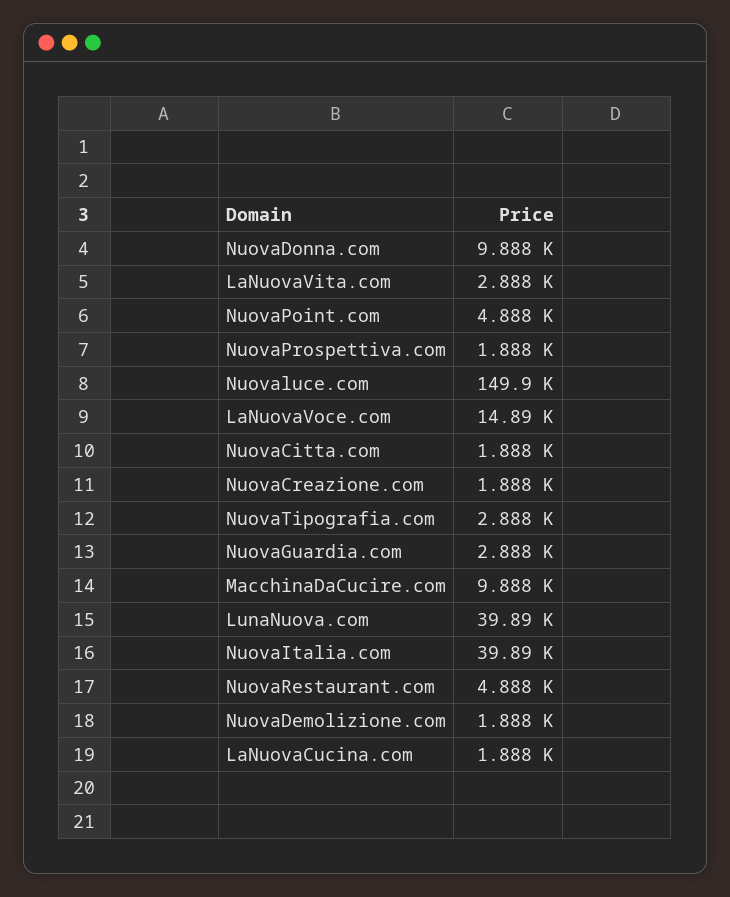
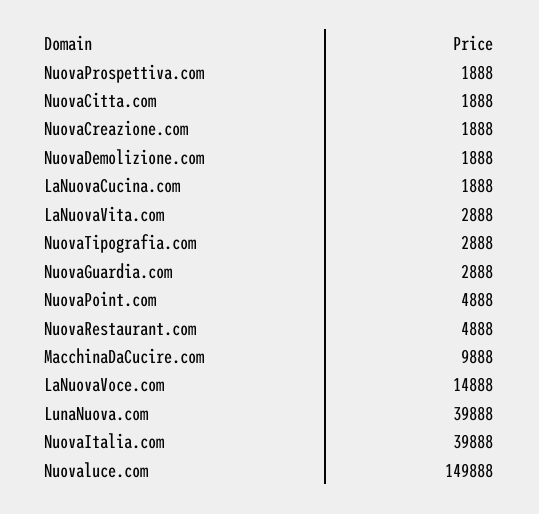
  {
-   "NuovaDonna.com": 9888,
    "LaNuovaVita.com": 2888,
    "NuovaPoint.com": 4888,
    "NuovaProspettiva.com": 1888,
    "Nuovaluce.com": 149888,
    "LaNuovaVoce.com": 14888,
    "NuovaCitta.com": 1888,
    "NuovaCreazione.com": 1888,
    "NuovaTipografia.com": 2888,
    "NuovaGuardia.com": 2888,
    "MacchinaDaCucire.com": 9888,
    "LunaNuova.com": 39888,
    "NuovaItalia.com": 39888,
    "NuovaRestaurant.com": 4888,
    "NuovaDemolizione.com": 1888,
    "LaNuovaCucina.com": 1888
  }

